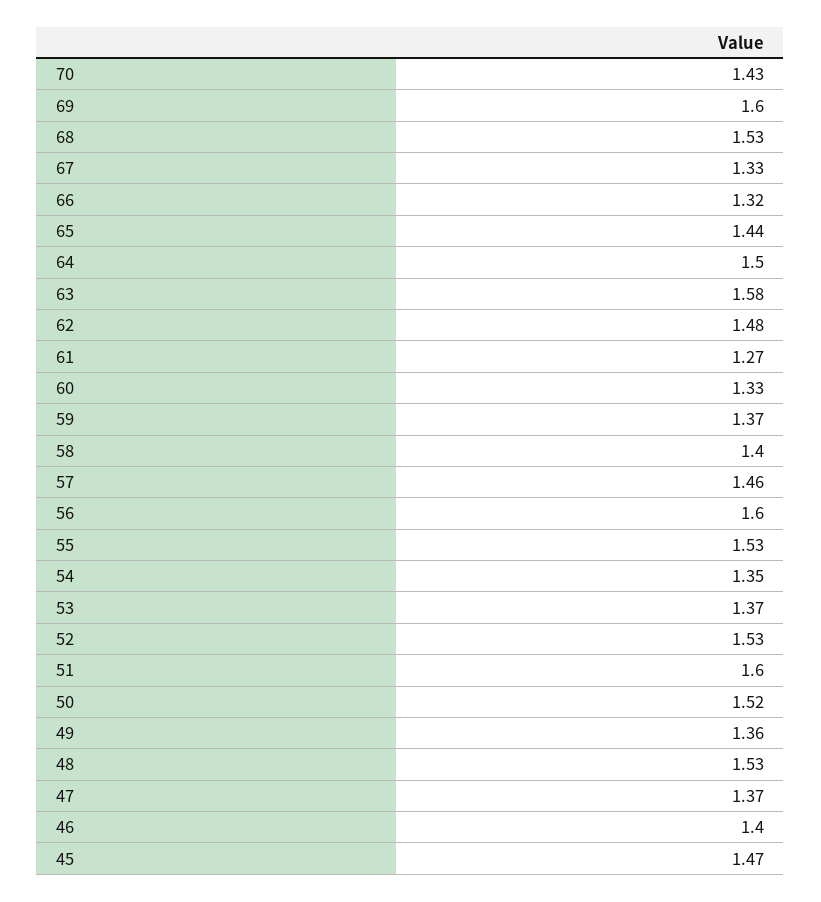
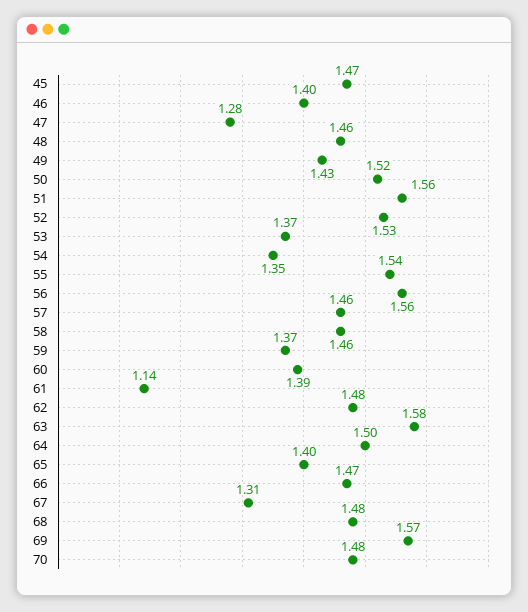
  {
-   "70": 1.43,
+   "70": 1.48,
-   "69": 1.6,
+   "69": 1.57,
-   "68": 1.53,
+   "68": 1.48,
-   "67": 1.33,
+   "67": 1.31,
-   "66": 1.32,
+   "66": 1.47,
-   "65": 1.44,
+   "65": 1.4,
    "64": 1.5,
    "63": 1.58,
    "62": 1.48,
-   "61": 1.27,
+   "61": 1.14,
-   "60": 1.33,
+   "60": 1.39,
    "59": 1.37,
-   "58": 1.4,
+   "58": 1.46,
    "57": 1.46,
-   "56": 1.6,
+   "56": 1.56,
-   "55": 1.53,
+   "55": 1.54,
    "54": 1.35,
    "53": 1.37,
    "52": 1.53,
-   "51": 1.6,
+   "51": 1.56,
    "50": 1.52,
-   "49": 1.36,
+   "49": 1.43,
-   "48": 1.53,
+   "48": 1.46,
-   "47": 1.37,
+   "47": 1.28,
    "46": 1.4,
    "45": 1.47
  }

